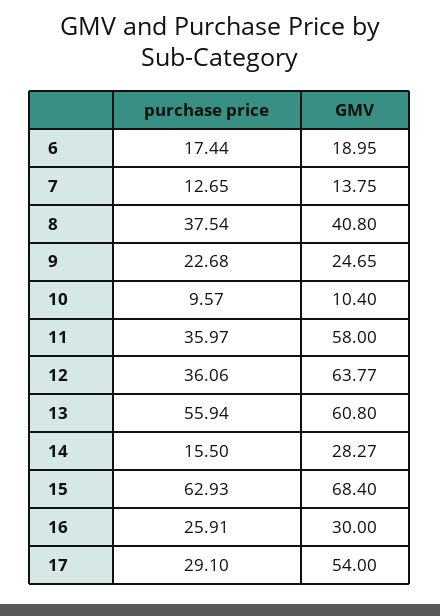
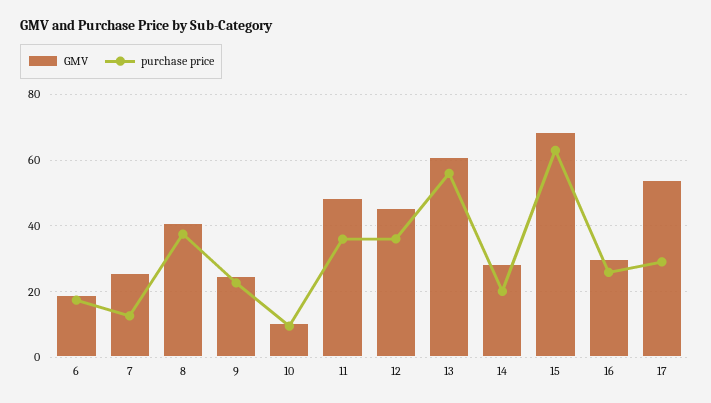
  {
    "purchase price": {
      "6": 17.44,
      "7": 12.65,
      "8": 37.54,
      "9": 22.68,
      "10": 9.57,
      "11": 35.97,
      "12": 36.06,
      "13": 55.94,
-     "14": 15.5,
+     "14": 20,
      "15": 62.93,
      "16": 25.91,
      "17": 29.1
    },
    "GMV": {
      "6": 18.95,
-     "7": 13.75,
+     "7": 26,
      "8": 40.8,
      "9": 24.65,
      "10": 10.4,
-     "11": 58,
+     "11": 48,
-     "12": 63.77,
+     "12": 46,
      "13": 60.8,
      "14": 28.27,
      "15": 68.4,
      "16": 30,
      "17": 54
    }
  }

